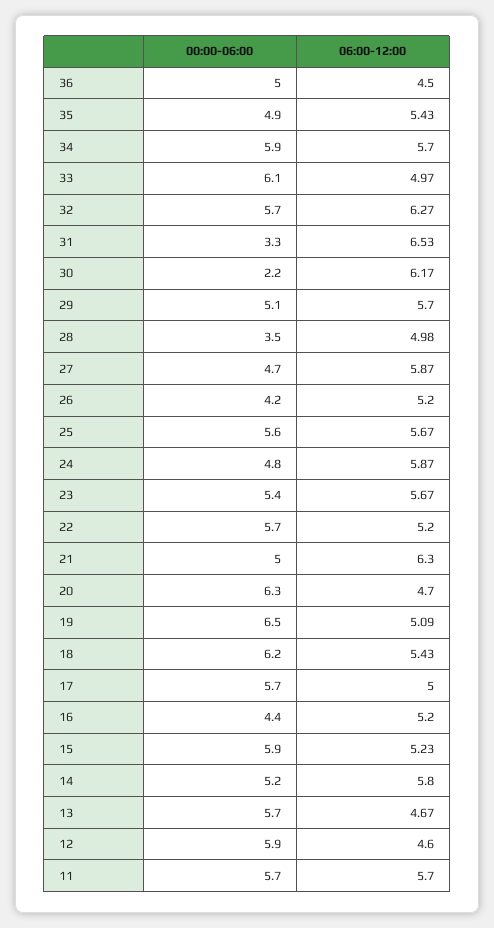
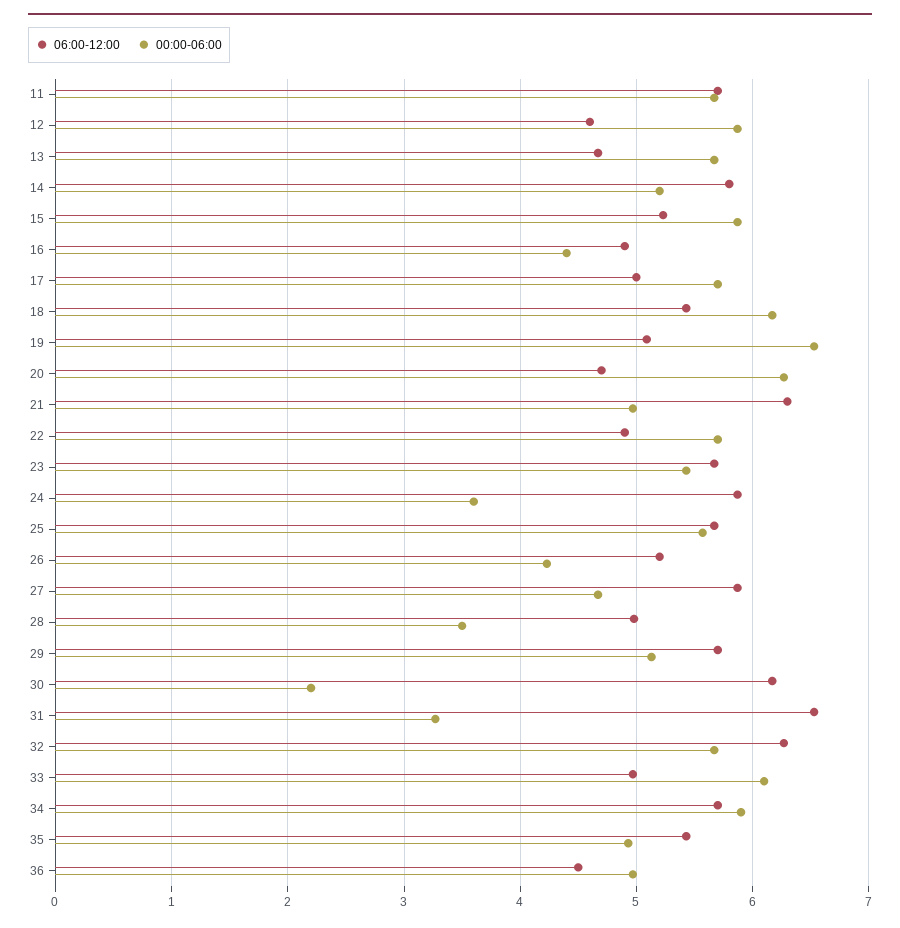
  {
    "00:00-06:00": {
      "36": 5,
      "35": 4.9,
      "34": 5.9,
      "33": 6.1,
      "32": 5.7,
      "31": 3.3,
      "30": 2.2,
      "29": 5.1,
      "28": 3.5,
      "27": 4.7,
      "26": 4.2,
      "25": 5.6,
-     "24": 4.8,
+     "24": 3.6,
      "23": 5.4,
      "22": 5.7,
      "21": 5,
      "20": 6.3,
      "19": 6.5,
      "18": 6.2,
      "17": 5.7,
      "16": 4.4,
      "15": 5.9,
      "14": 5.2,
      "13": 5.7,
      "12": 5.9,
      "11": 5.7
    },
    "06:00-12:00": {
      "36": 4.5,
      "35": 5.43,
      "34": 5.7,
      "33": 4.97,
      "32": 6.27,
      "31": 6.53,
      "30": 6.17,
      "29": 5.7,
      "28": 4.98,
      "27": 5.87,
      "26": 5.2,
      "25": 5.67,
      "24": 5.87,
      "23": 5.67,
-     "22": 5.2,
+     "22": 4.9,
      "21": 6.3,
      "20": 4.7,
      "19": 5.09,
      "18": 5.43,
      "17": 5,
-     "16": 5.2,
+     "16": 4.9,
      "15": 5.23,
      "14": 5.8,
      "13": 4.67,
      "12": 4.6,
      "11": 5.7
    }
  }

